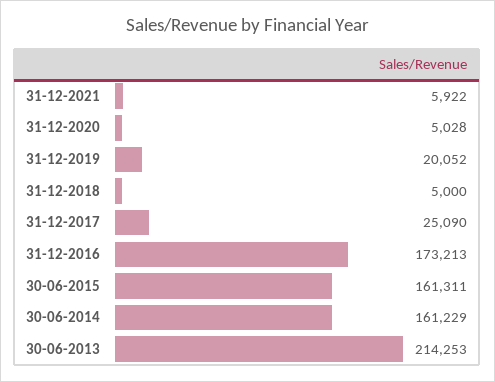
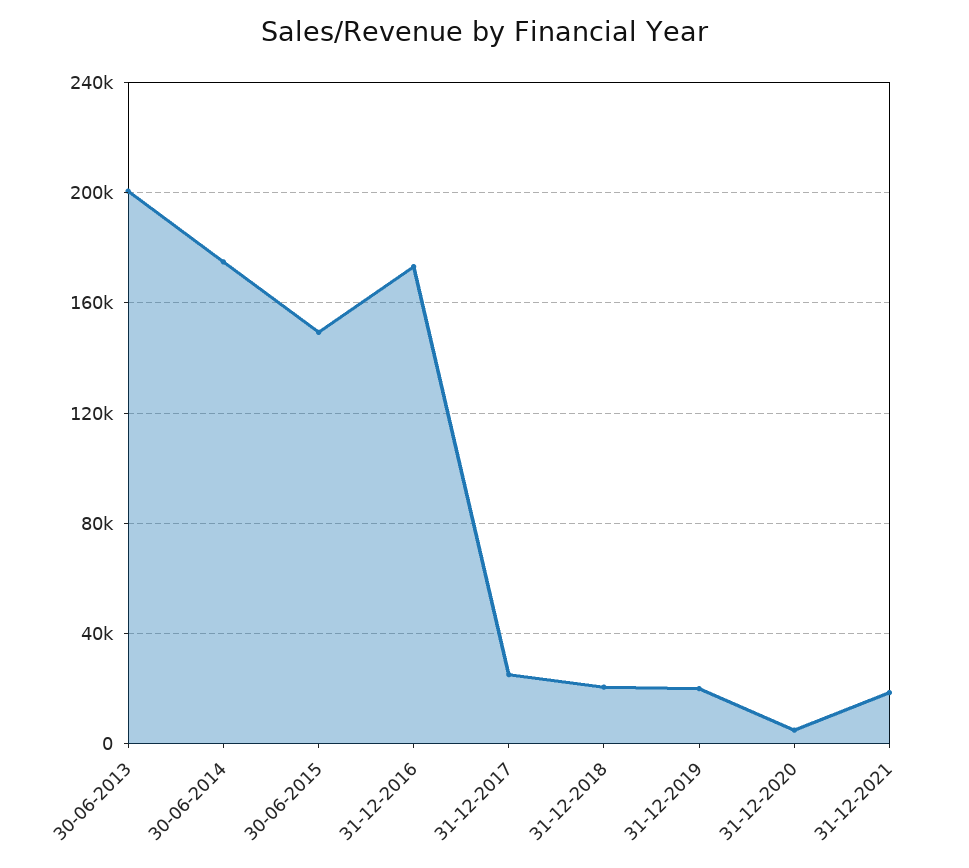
  {
-   "31-12-2021": 5922,
+   "31-12-2021": 20000,
    "31-12-2020": 5028,
    "31-12-2019": 20052,
-   "31-12-2018": 5000,
+   "31-12-2018": 20000,
    "31-12-2017": 25090,
    "31-12-2016": 173213,
-   "30-06-2015": 161311,
+   "30-06-2015": 150000,
-   "30-06-2014": 161229,
+   "30-06-2014": 175000,
-   "30-06-2013": 214253
+   "30-06-2013": 200000
  }

